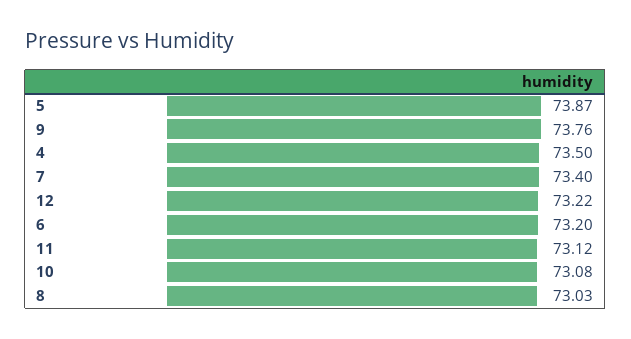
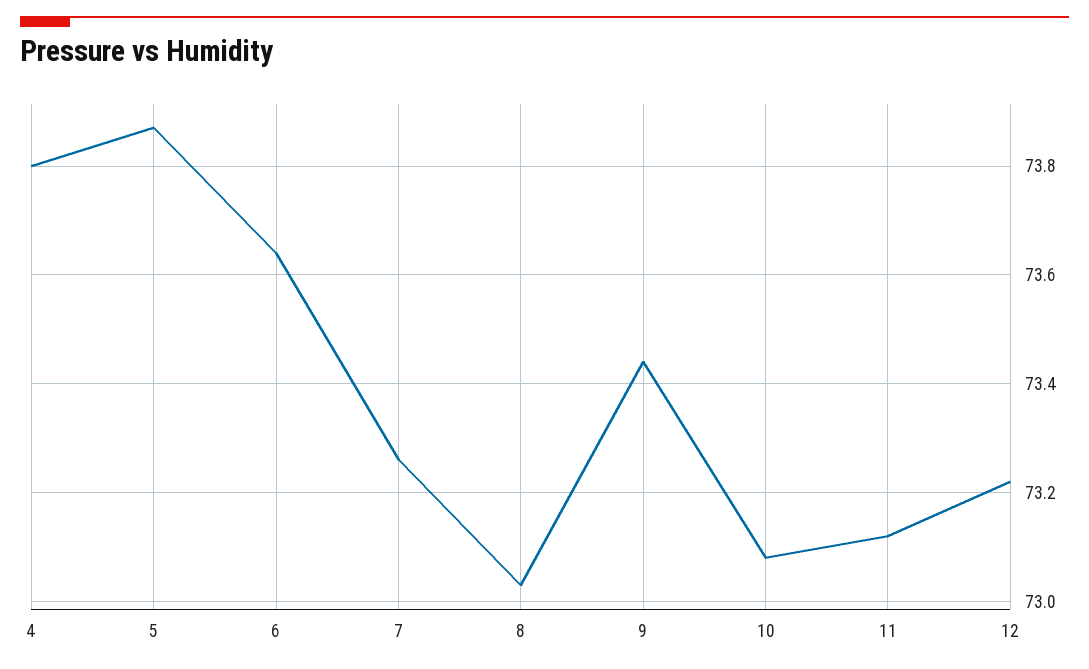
  {
    "5": 73.87,
-   "9": 73.76,
+   "9": 73.45,
-   "4": 73.5,
+   "4": 73.8,
-   "7": 73.4,
+   "7": 73.25,
    "12": 73.22,
-   "6": 73.2,
+   "6": 73.65,
    "11": 73.12,
    "10": 73.08,
    "8": 73.03
  }

